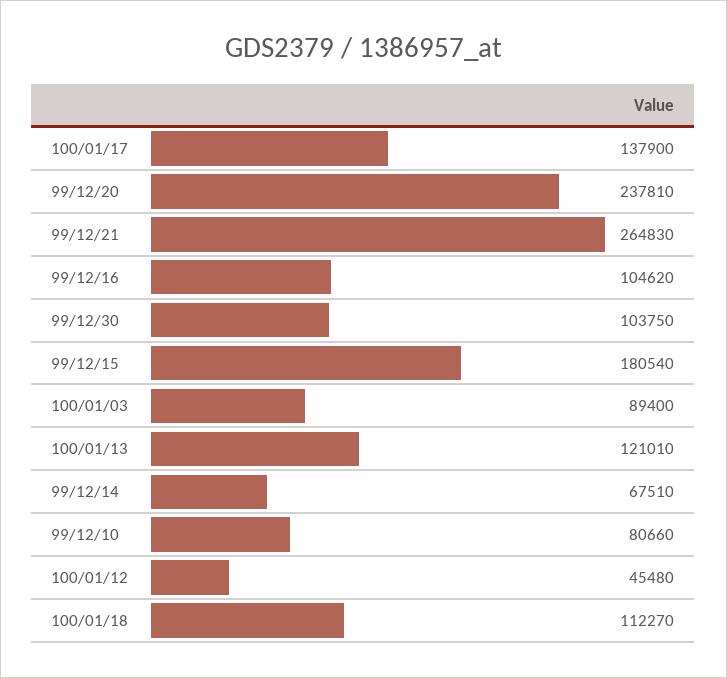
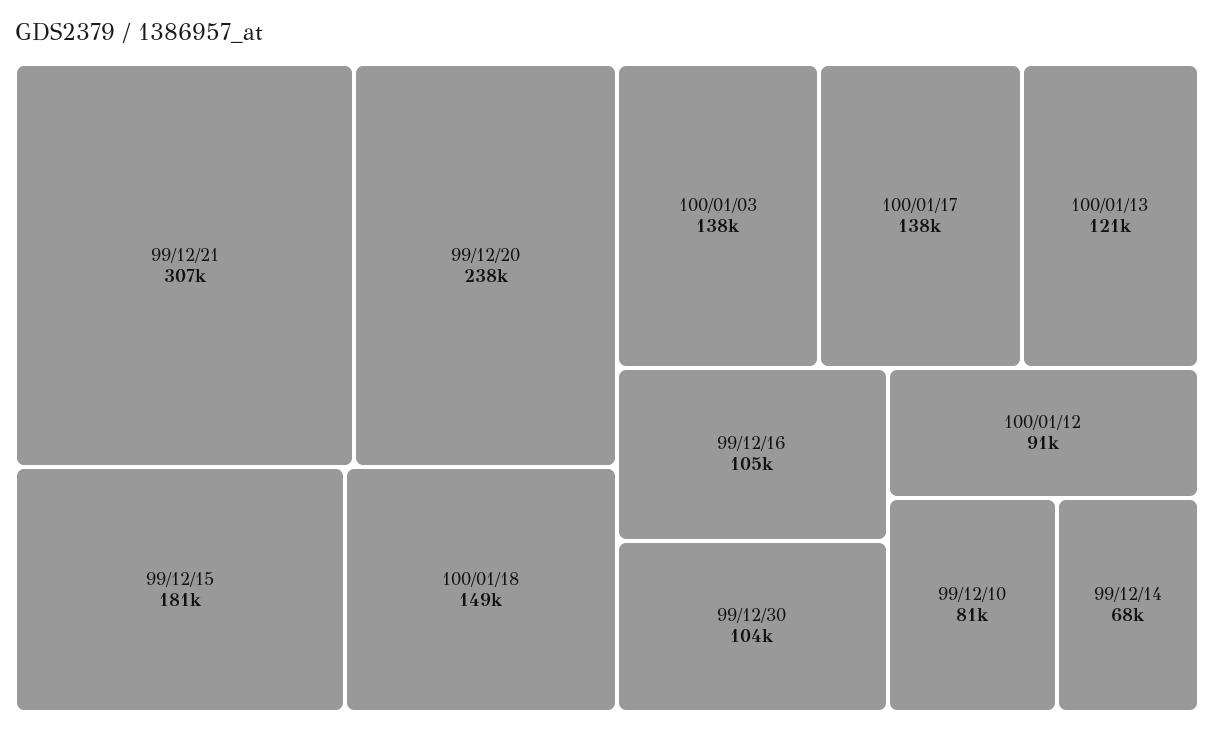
  {
    "100/01/17": 137900,
    "99/12/20": 237810,
-   "99/12/21": 264830,
+   "99/12/21": 307000,
    "99/12/16": 104620,
    "99/12/30": 103750,
    "99/12/15": 180540,
-   "100/01/03": 89400,
+   "100/01/03": 138000,
    "100/01/13": 121010,
    "99/12/14": 67510,
    "99/12/10": 80660,
-   "100/01/12": 45480,
+   "100/01/12": 91000,
-   "100/01/18": 112270
+   "100/01/18": 149000
  }

